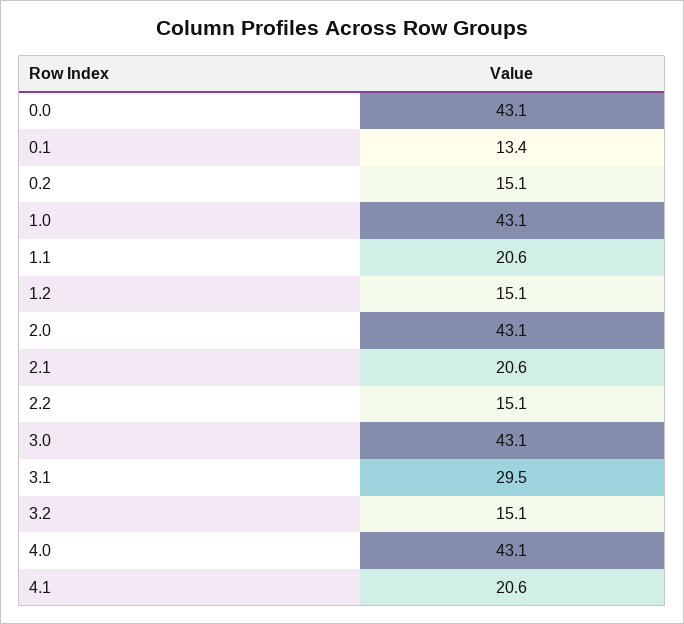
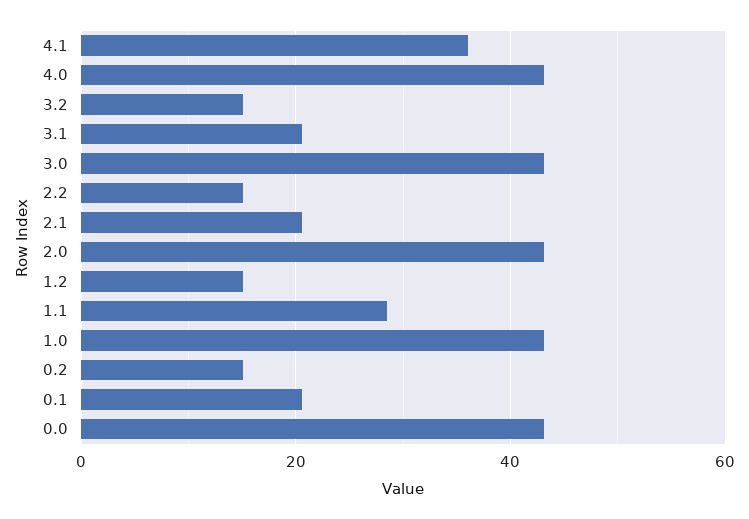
  {
    "0.0": 43.1,
-   "0.1": 13.4,
+   "0.1": 20,
    "0.2": 15.1,
    "1.0": 43.1,
-   "1.1": 20.6,
+   "1.1": 28,
    "1.2": 15.1,
    "2.0": 43.1,
    "2.1": 20.6,
    "2.2": 15.1,
    "3.0": 43.1,
-   "3.1": 29.5,
+   "3.1": 20,
    "3.2": 15.1,
    "4.0": 43.1,
-   "4.1": 20.6
+   "4.1": 36
  }

